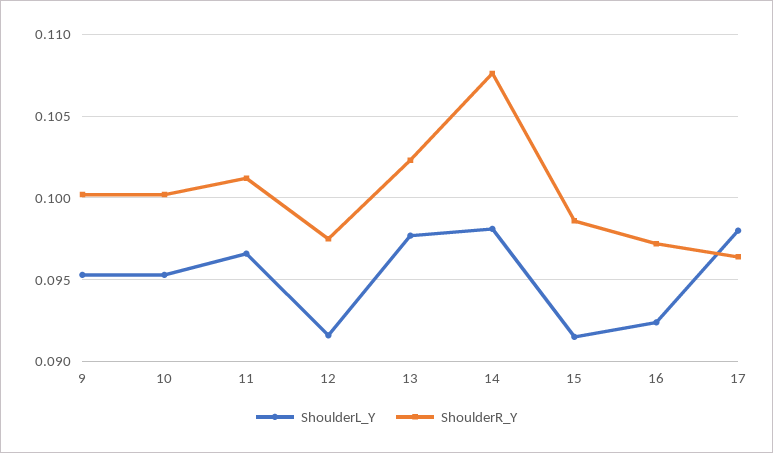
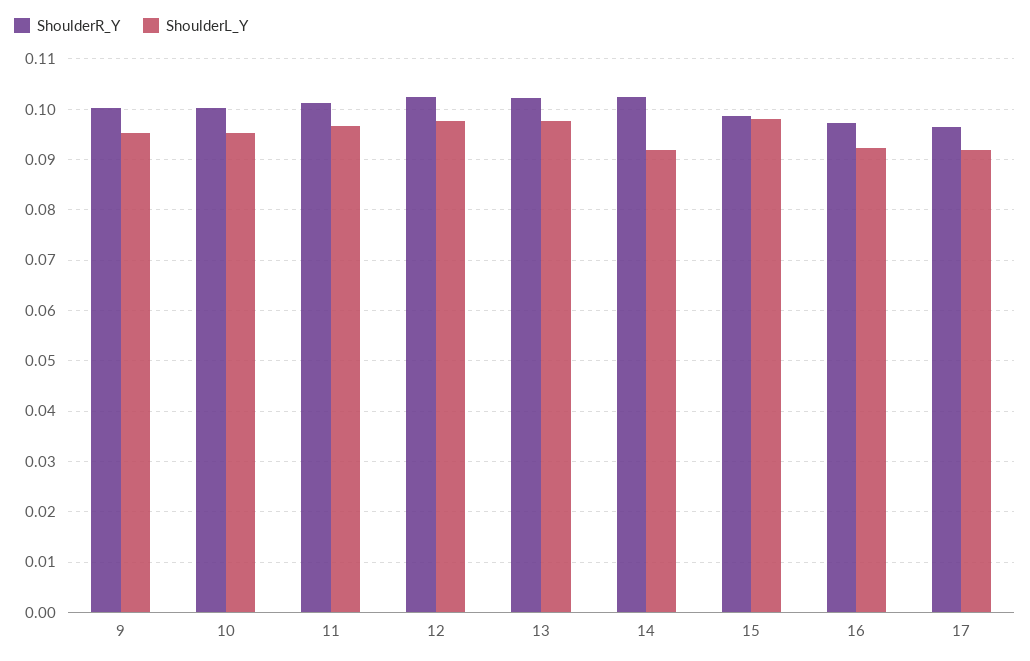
  {
    "ShoulderL_Y": {
      "9": 0.0955,
      "10": 0.0955,
      "11": 0.0965,
-     "12": 0.0915,
+     "12": 0.098,
      "13": 0.0975,
-     "14": 0.098,
+     "14": 0.092,
-     "15": 0.0915,
+     "15": 0.098,
      "16": 0.0925,
-     "17": 0.098
+     "17": 0.092
    },
    "ShoulderR_Y": {
      "9": 0.1,
      "10": 0.1,
      "11": 0.101,
-     "12": 0.0975,
+     "12": 0.102,
      "13": 0.1025,
-     "14": 0.1075,
+     "14": 0.102,
      "15": 0.0985,
      "16": 0.097,
      "17": 0.0965
    }
  }

